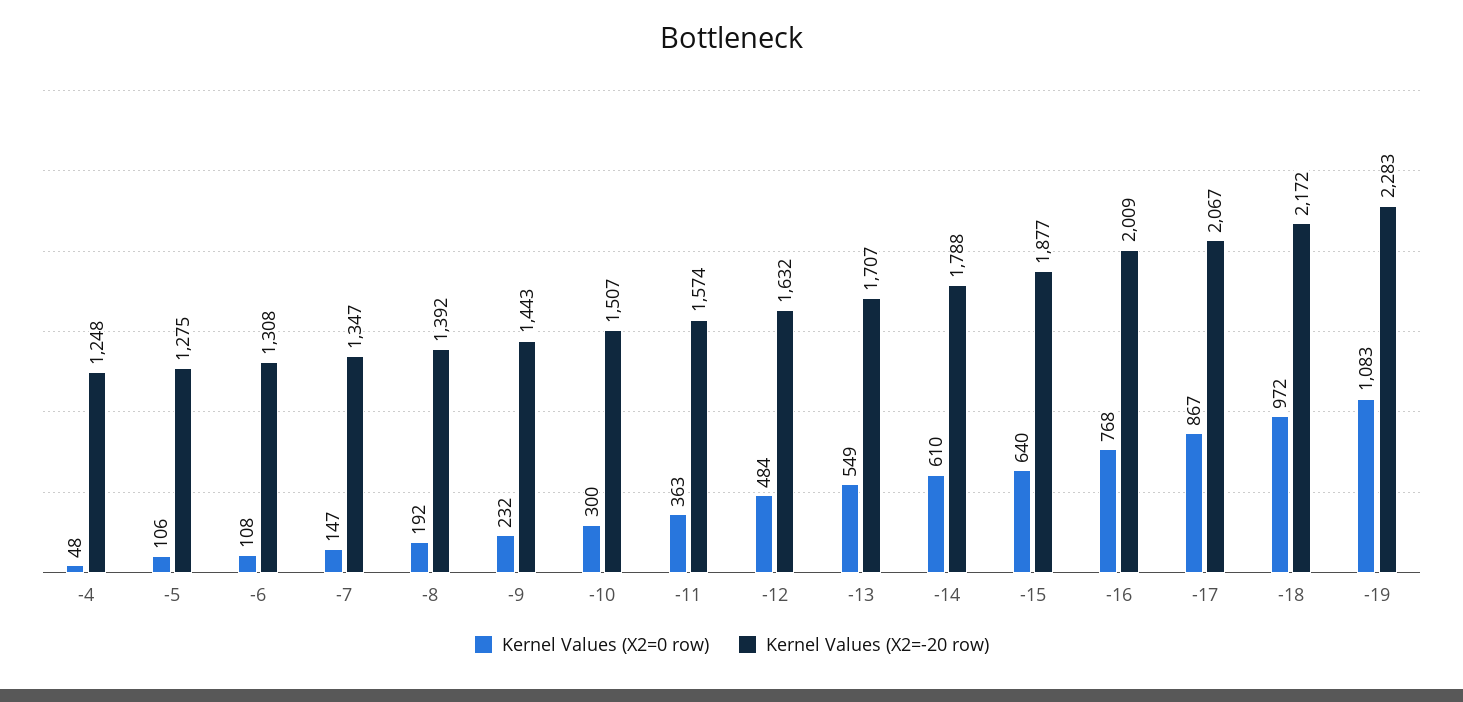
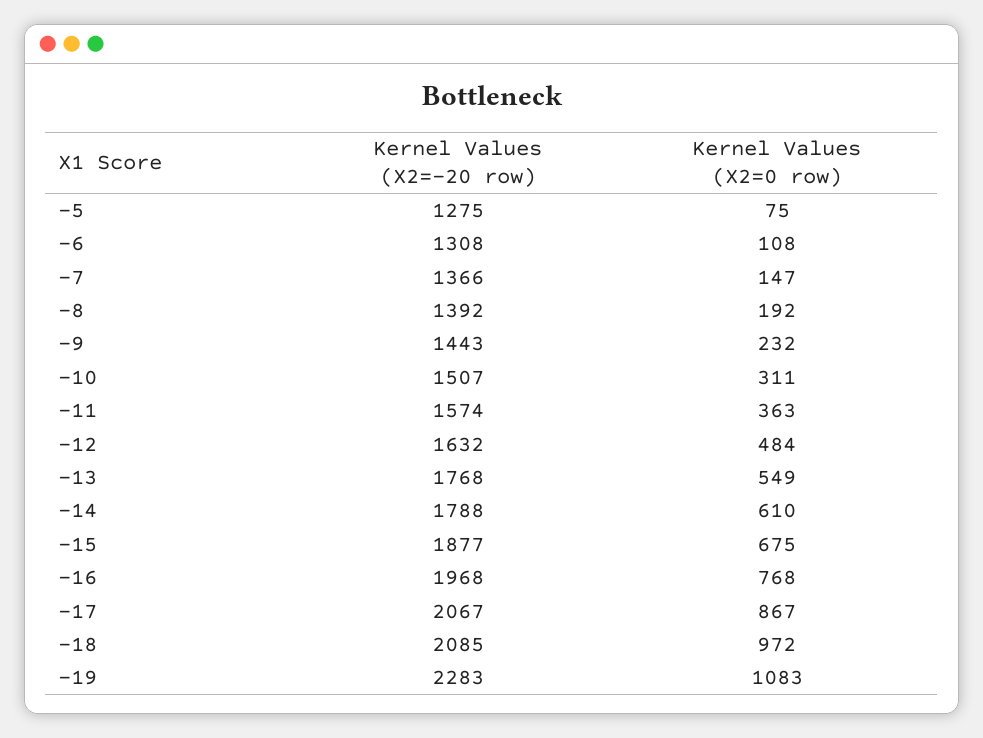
  {
    "Kernel Values (X2=0 row)": {
-     "-4": 48,
-     "-5": 106,
+     "-5": 75,
      "-6": 108,
      "-7": 147,
      "-8": 192,
      "-9": 232,
-     "-10": 300,
+     "-10": 311,
      "-11": 363,
      "-12": 484,
      "-13": 549,
      "-14": 610,
-     "-15": 640,
+     "-15": 675,
      "-16": 768,
      "-17": 867,
      "-18": 972,
      "-19": 1083
    },
    "Kernel Values (X2=-20 row)": {
-     "-4": 1248,
      "-5": 1275,
      "-6": 1308,
-     "-7": 1347,
+     "-7": 1366,
      "-8": 1392,
      "-9": 1443,
      "-10": 1507,
      "-11": 1574,
      "-12": 1632,
-     "-13": 1707,
+     "-13": 1768,
      "-14": 1788,
      "-15": 1877,
-     "-16": 2009,
+     "-16": 1968,
      "-17": 2067,
-     "-18": 2172,
+     "-18": 2085,
      "-19": 2283
    }
  }

